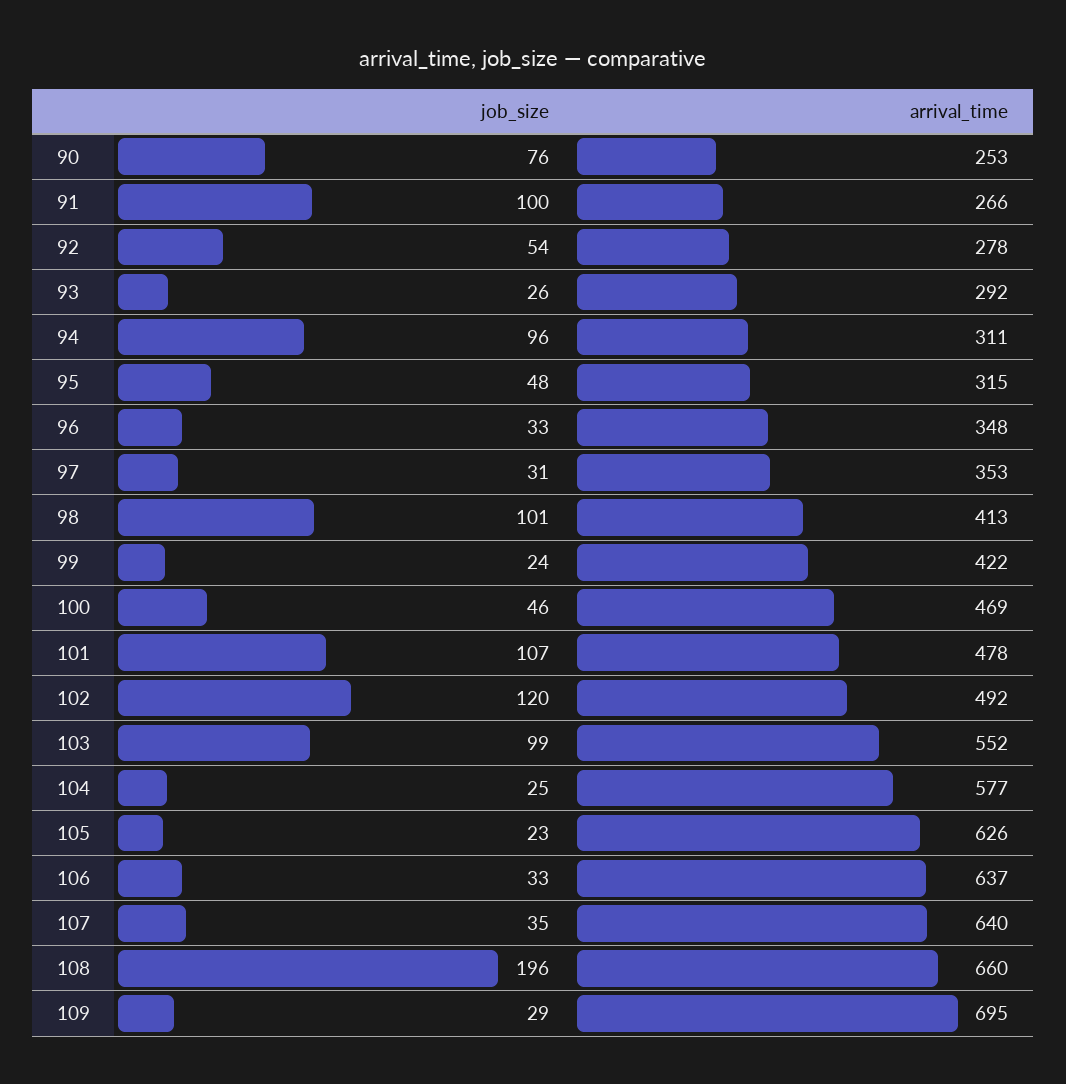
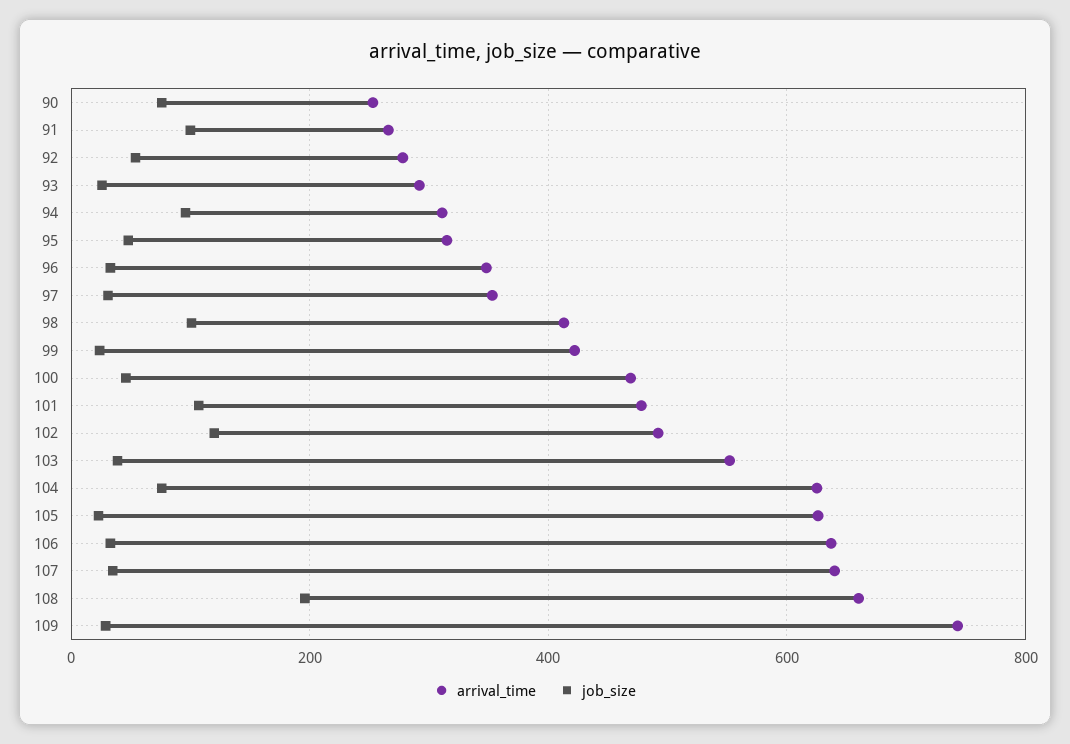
  {
    "job_size": {
      "90": 76,
      "91": 100,
      "92": 54,
      "93": 26,
      "94": 96,
      "95": 48,
      "96": 33,
      "97": 31,
      "98": 101,
      "99": 24,
      "100": 46,
      "101": 107,
      "102": 120,
-     "103": 99,
+     "103": 40,
-     "104": 25,
+     "104": 80,
      "105": 23,
      "106": 33,
      "107": 35,
      "108": 196,
      "109": 29
    },
    "arrival_time": {
      "90": 253,
      "91": 266,
      "92": 278,
      "93": 292,
      "94": 311,
      "95": 315,
      "96": 348,
      "97": 353,
      "98": 413,
      "99": 422,
      "100": 469,
      "101": 478,
      "102": 492,
      "103": 552,
-     "104": 577,
+     "104": 620,
      "105": 626,
      "106": 637,
      "107": 640,
      "108": 660,
-     "109": 695
+     "109": 740
    }
  }

